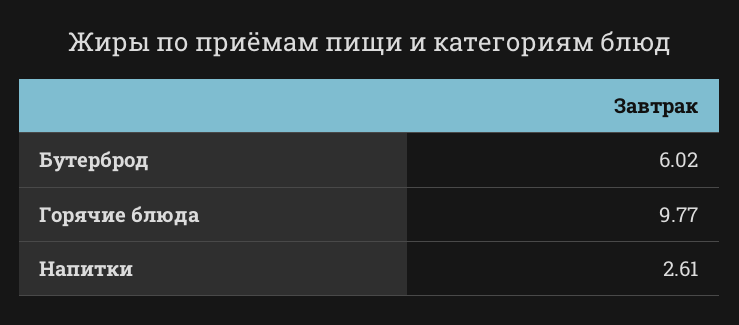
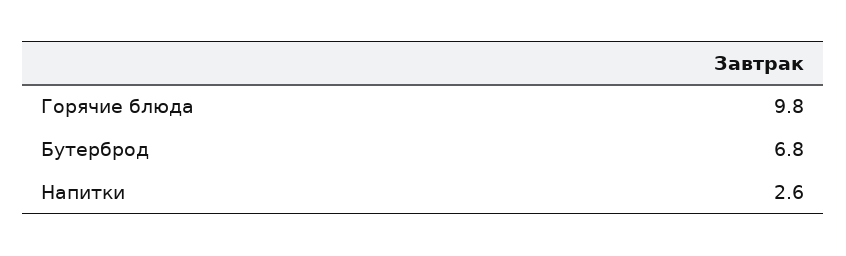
  {
-   "Бутерброд": 6.02,
+   "Бутерброд": 6.8,
    "Горячие блюда": 9.77,
    "Напитки": 2.61
  }

